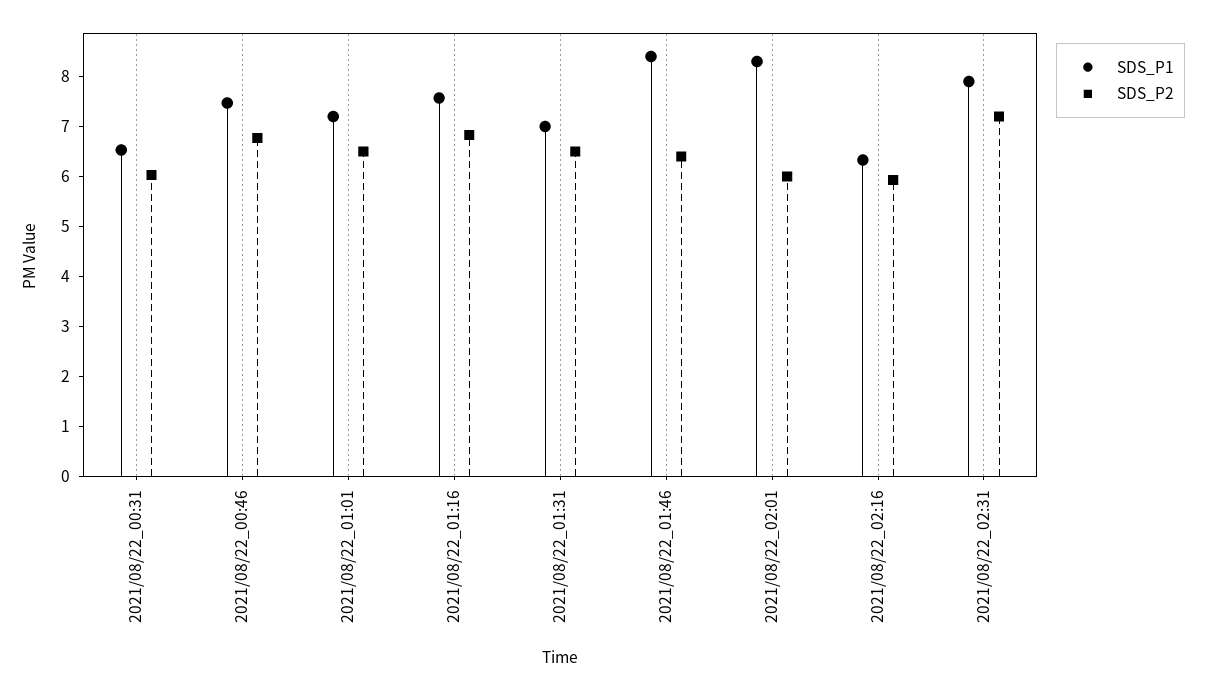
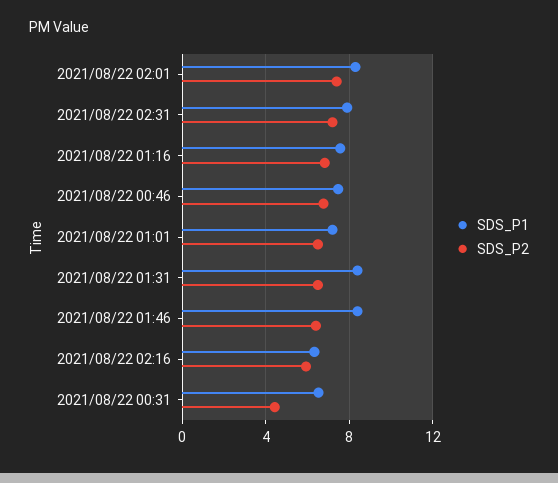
  {
    "SDS_P1": {
      "2021/08/22_00:31": 6.6,
      "2021/08/22_00:46": 7.4,
      "2021/08/22_01:01": 7.2,
      "2021/08/22_01:16": 7.6,
-     "2021/08/22_01:31": 7,
+     "2021/08/22_01:31": 8.5,
      "2021/08/22_01:46": 8.4,
      "2021/08/22_02:01": 8.4,
      "2021/08/22_02:16": 6.4,
      "2021/08/22_02:31": 8
    },
    "SDS_P2": {
-     "2021/08/22_00:31": 6,
+     "2021/08/22_00:31": 4.5,
      "2021/08/22_00:46": 6.8,
      "2021/08/22_01:01": 6.6,
      "2021/08/22_01:16": 6.8,
      "2021/08/22_01:31": 6.6,
      "2021/08/22_01:46": 6.4,
-     "2021/08/22_02:01": 6,
+     "2021/08/22_02:01": 7.5,
      "2021/08/22_02:16": 6,
      "2021/08/22_02:31": 7.2
    }
  }

